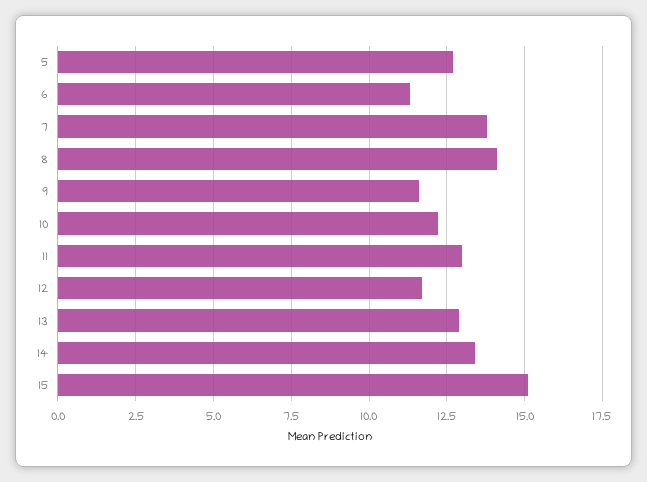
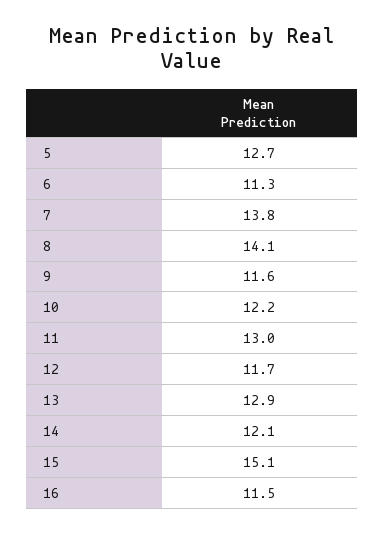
  {
    "5": 12.7,
    "6": 11.3,
    "7": 13.8,
    "8": 14.1,
    "9": 11.6,
    "10": 12.2,
    "11": 13,
    "12": 11.7,
    "13": 12.9,
-   "14": 13.5,
+   "14": 12.1,
-   "15": 15.1
+   "15": 15.1,
+   "16": 11.5
  }

